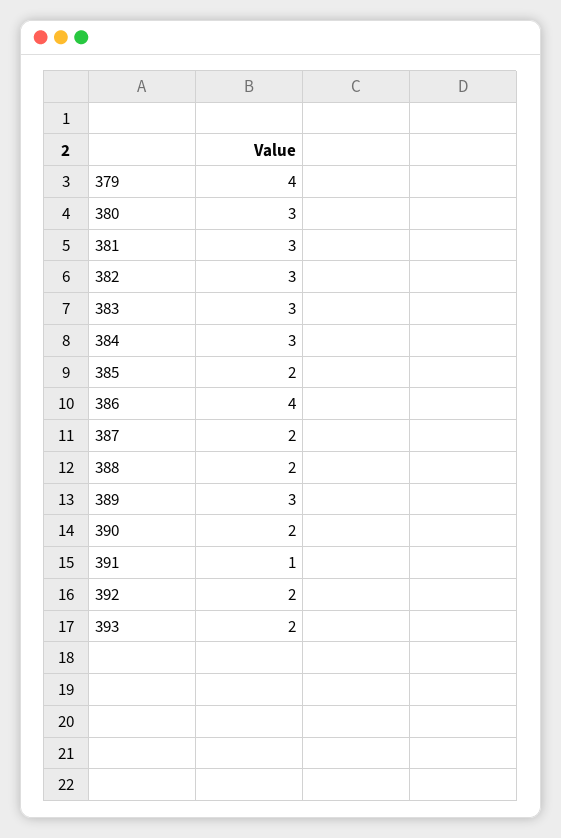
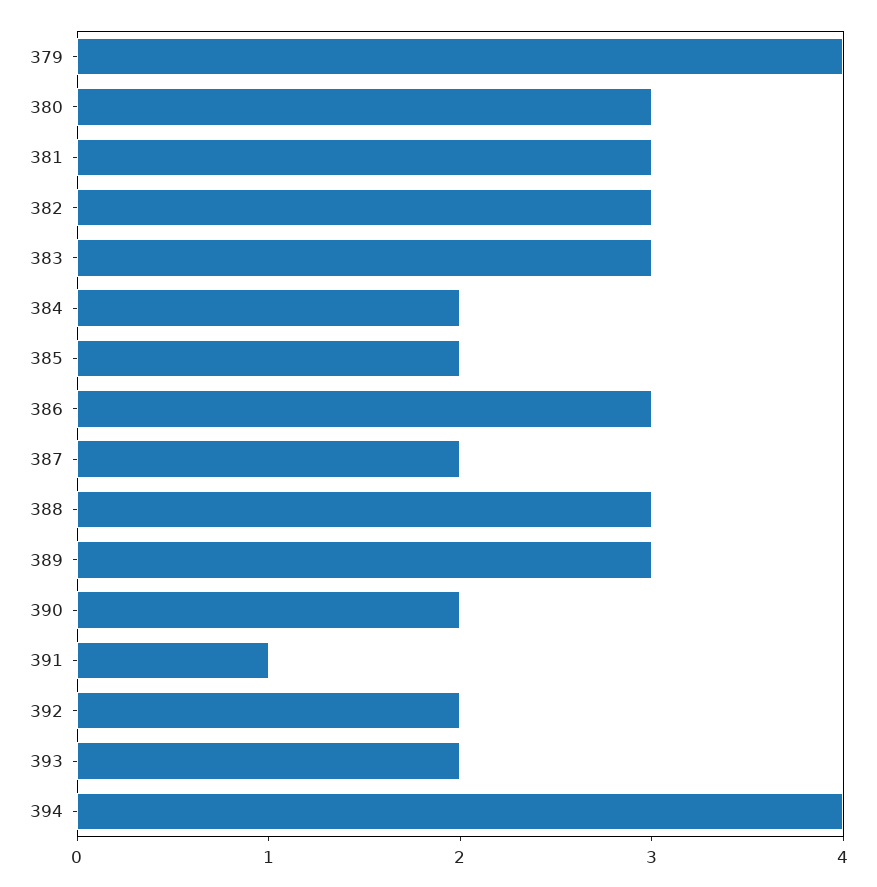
  {
    "379": 4,
    "380": 3,
    "381": 3,
    "382": 3,
    "383": 3,
-   "384": 3,
+   "384": 2,
    "385": 2,
-   "386": 4,
+   "386": 3,
    "387": 2,
-   "388": 2,
+   "388": 3,
    "389": 3,
    "390": 2,
    "391": 1,
    "392": 2,
-   "393": 2
+   "393": 2,
+   "394": 4
  }

